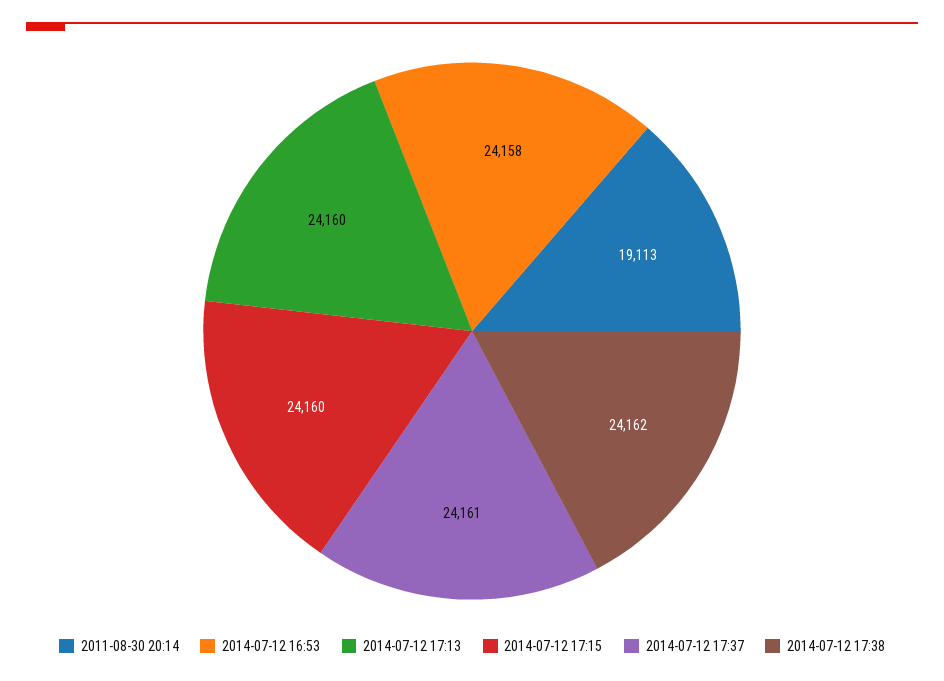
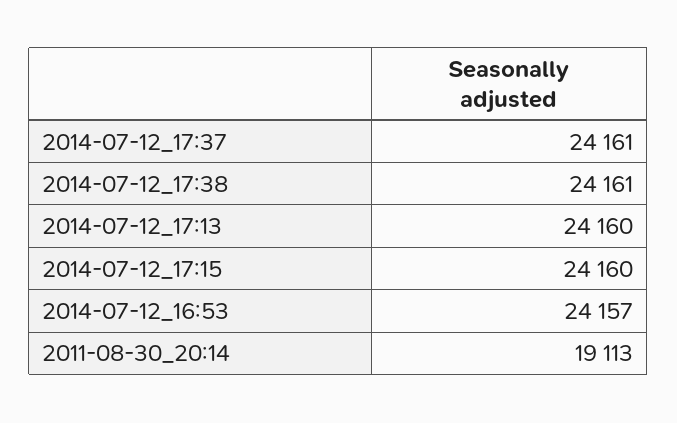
  {
    "2011-08-30 20:14": 19113,
-   "2014-07-12 16:53": 24158,
+   "2014-07-12 16:53": 24157,
    "2014-07-12 17:13": 24160,
    "2014-07-12 17:15": 24160,
    "2014-07-12 17:37": 24161,
-   "2014-07-12 17:38": 24162
+   "2014-07-12 17:38": 24161
  }

